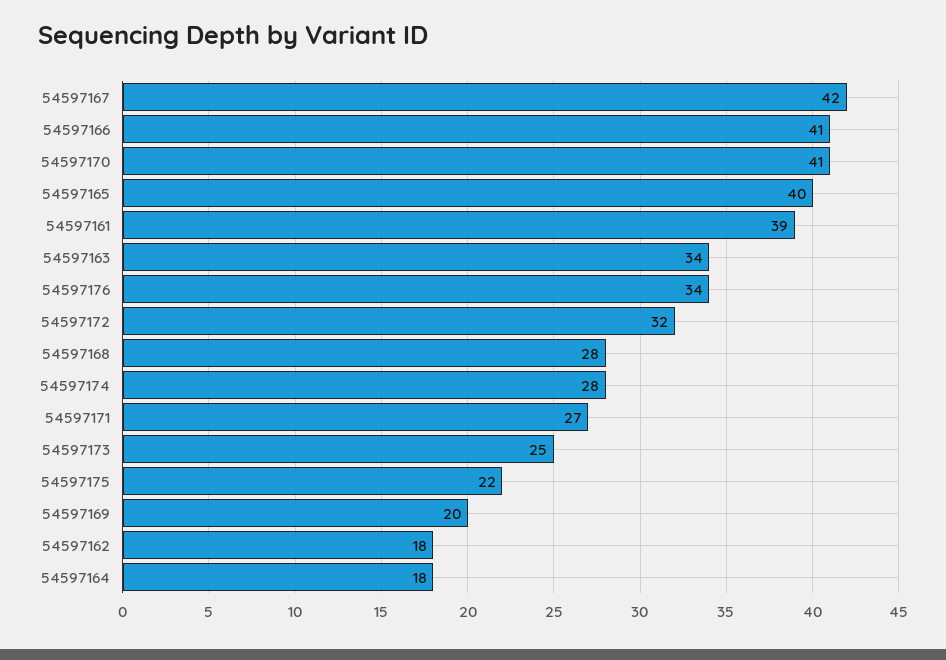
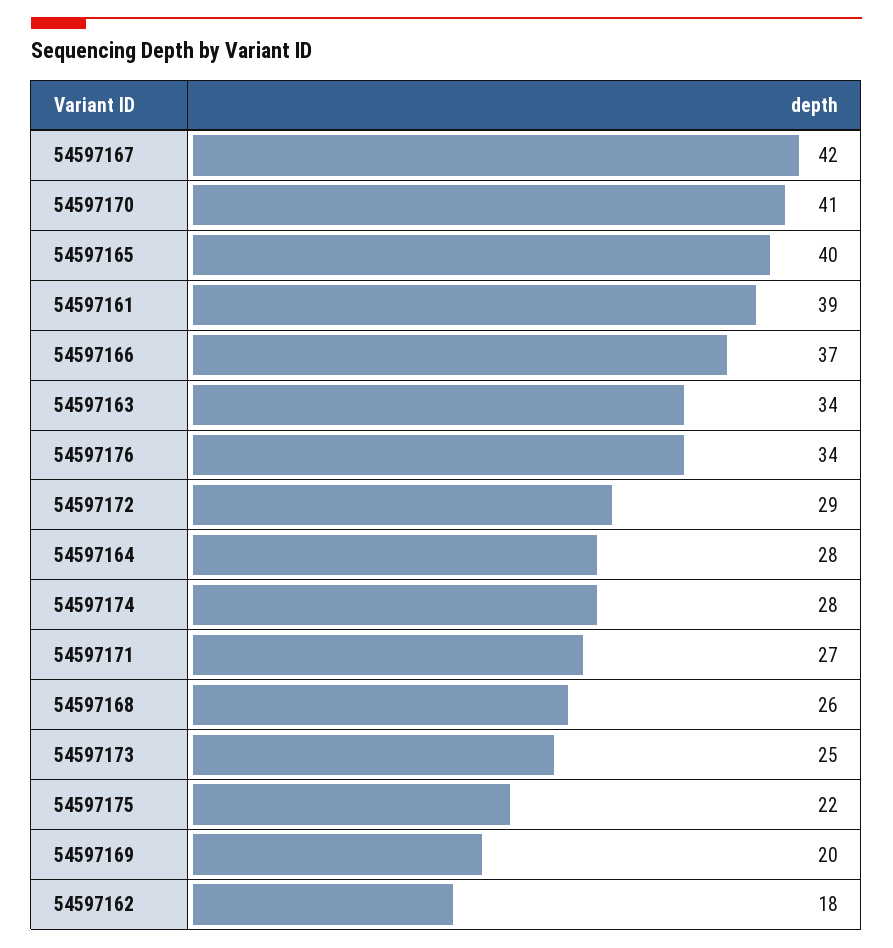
  {
    "54597167": 42,
-   "54597166": 41,
+   "54597166": 37,
    "54597170": 41,
    "54597165": 40,
    "54597161": 39,
    "54597163": 34,
    "54597176": 34,
-   "54597172": 32,
+   "54597172": 29,
-   "54597168": 28,
+   "54597168": 26,
    "54597174": 28,
    "54597171": 27,
    "54597173": 25,
    "54597175": 22,
    "54597169": 20,
    "54597162": 18,
-   "54597164": 18
+   "54597164": 28
  }

